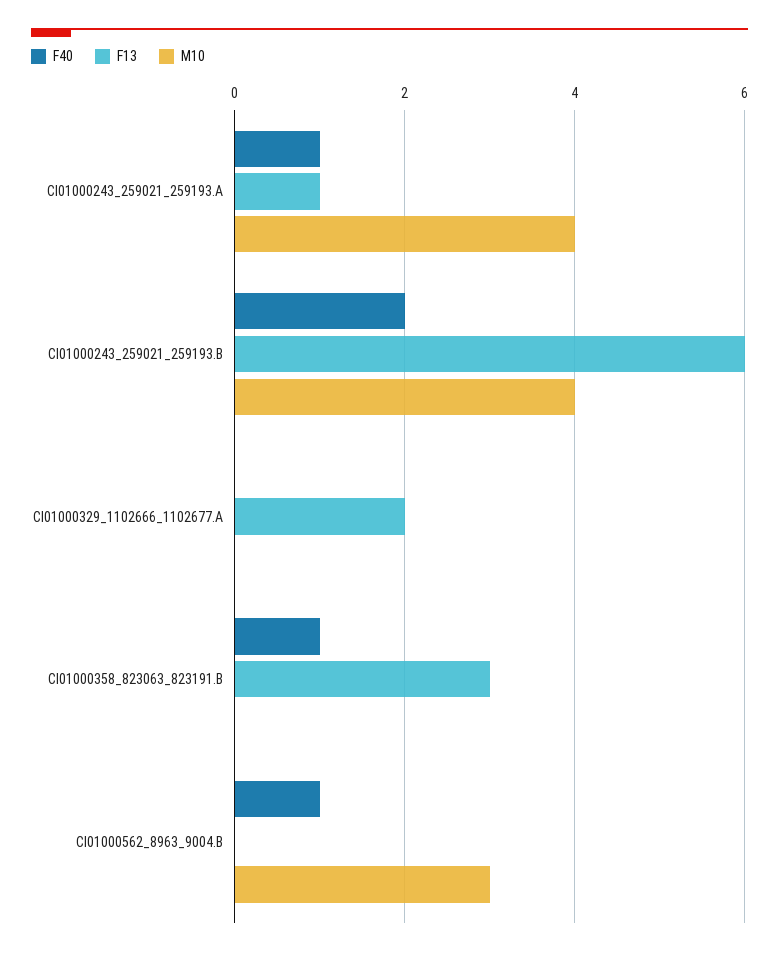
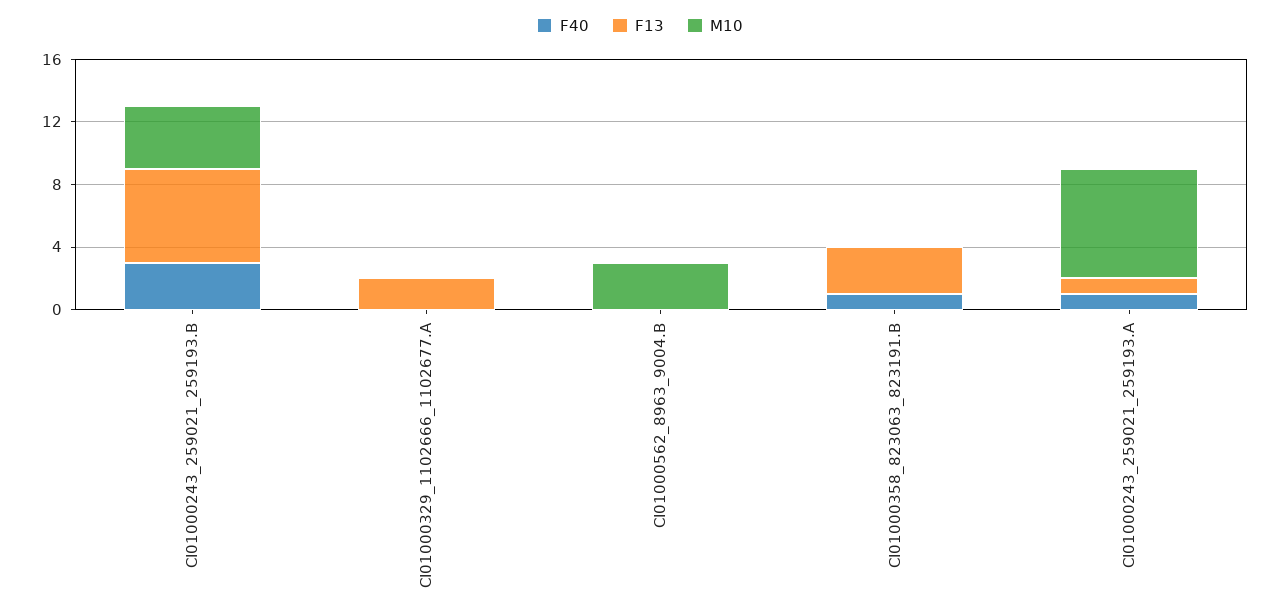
  {
    "F40": {
      "CI01000243_259021_259193.A": 1,
-     "CI01000243_259021_259193.B": 2,
+     "CI01000243_259021_259193.B": 3,
      "CI01000329_1102666_1102677.A": 0,
      "CI01000358_823063_823191.B": 1,
-     "CI01000562_8963_9004.B": 1
+     "CI01000562_8963_9004.B": 0
    },
    "F13": {
      "CI01000243_259021_259193.A": 1,
      "CI01000243_259021_259193.B": 6,
      "CI01000329_1102666_1102677.A": 2,
      "CI01000358_823063_823191.B": 3,
      "CI01000562_8963_9004.B": 0
    },
    "M10": {
-     "CI01000243_259021_259193.A": 4,
+     "CI01000243_259021_259193.A": 7,
      "CI01000243_259021_259193.B": 4,
      "CI01000329_1102666_1102677.A": 0,
      "CI01000358_823063_823191.B": 0,
      "CI01000562_8963_9004.B": 3
    }
  }

